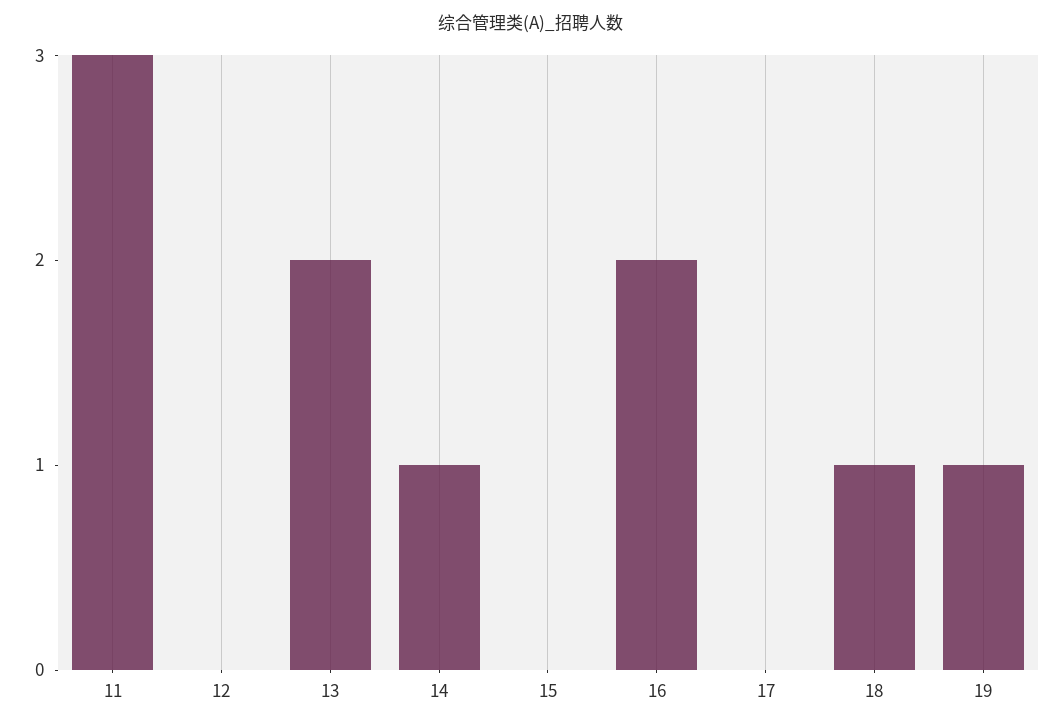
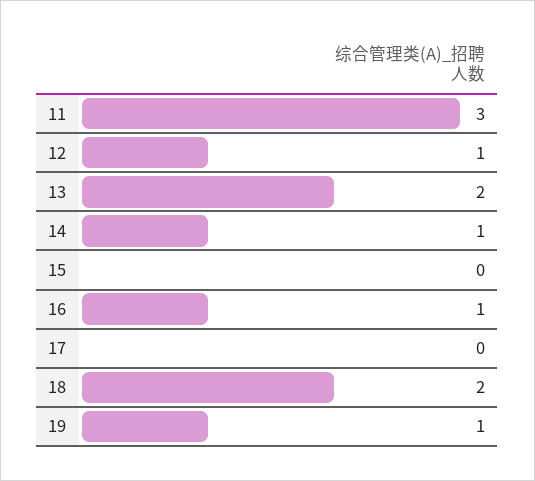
  {
    "11": 3,
-   "12": 0,
+   "12": 1,
    "13": 2,
    "14": 1,
    "15": 0,
-   "16": 2,
+   "16": 1,
    "17": 0,
-   "18": 1,
+   "18": 2,
    "19": 1
  }

